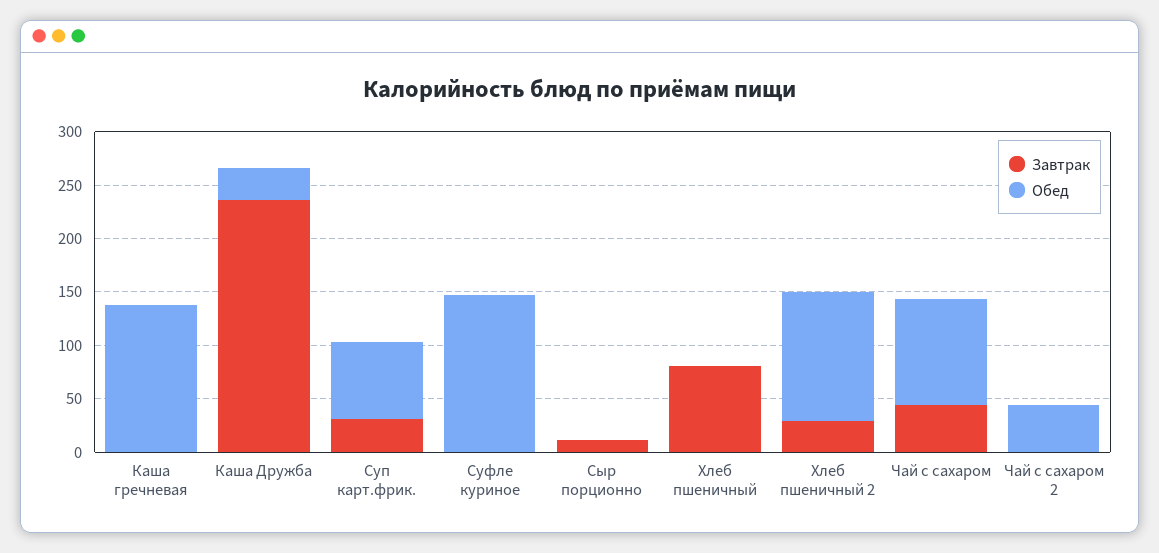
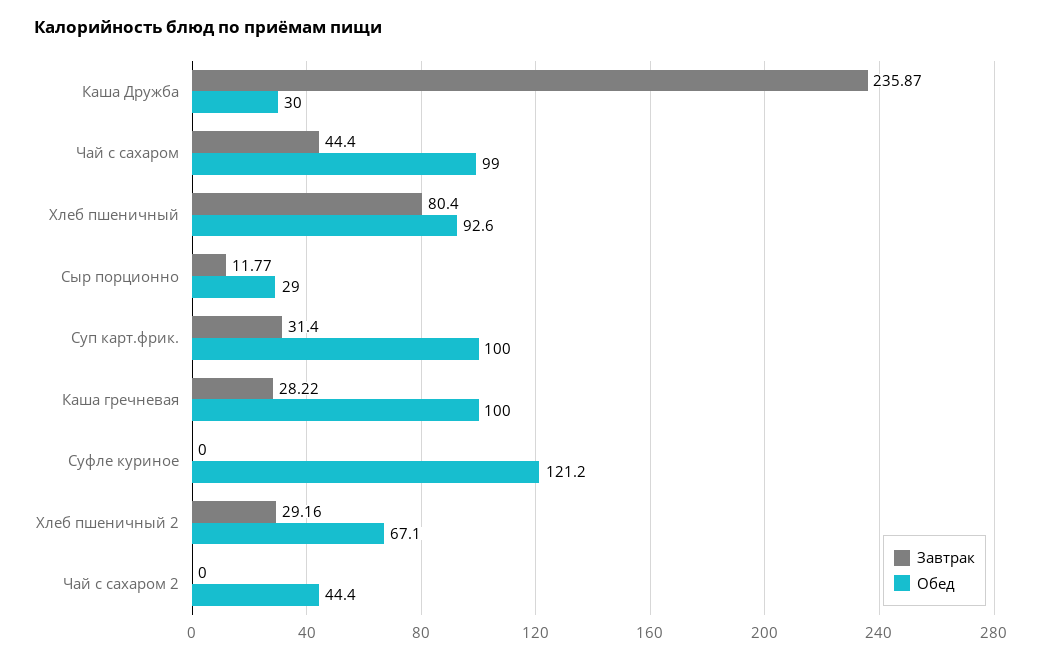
  {
    "Завтрак": {
-     "Каша гречневая": 0,
+     "Каша гречневая": 28.22,
      "Каша Дружба": 235.87,
      "Суп карт.фрик.": 31.4,
      "Суфле куриное": 0,
      "Сыр порционно": 11.77,
      "Хлеб пшеничный": 80.4,
      "Хлеб пшеничный 2": 29.16,
      "Чай с сахаром": 44.4,
      "Чай с сахаром 2": 0
    },
    "Обед": {
-     "Каша гречневая": 140,
+     "Каша гречневая": 100,
      "Каша Дружба": 30,
-     "Суп карт.фрик.": 70,
+     "Суп карт.фрик.": 100,
-     "Суфле куриное": 150,
+     "Суфле куриное": 121.2,
-     "Сыр порционно": 0,
+     "Сыр порционно": 29,
-     "Хлеб пшеничный": 0,
+     "Хлеб пшеничный": 92.6,
-     "Хлеб пшеничный 2": 120,
+     "Хлеб пшеничный 2": 67.1,
      "Чай с сахаром": 99,
      "Чай с сахаром 2": 44.4
    }
  }

